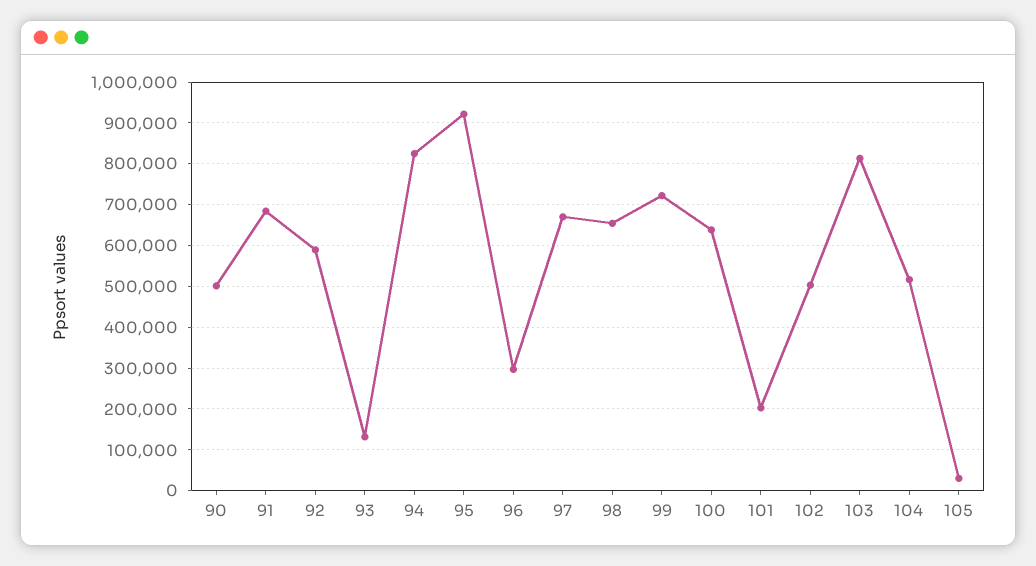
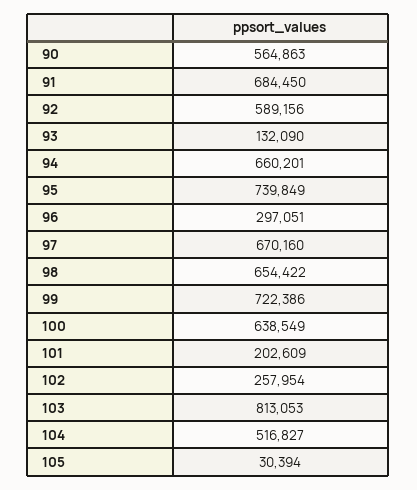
  {
-   "90": 500000,
+   "90": 564863,
    "91": 684450,
    "92": 589156,
    "93": 132090,
-   "94": 820000,
+   "94": 660201,
-   "95": 920000,
+   "95": 739849,
    "96": 297051,
    "97": 670160,
    "98": 654422,
    "99": 722386,
    "100": 638549,
    "101": 202609,
-   "102": 500000,
+   "102": 257954,
    "103": 813053,
    "104": 516827,
    "105": 30394
  }

